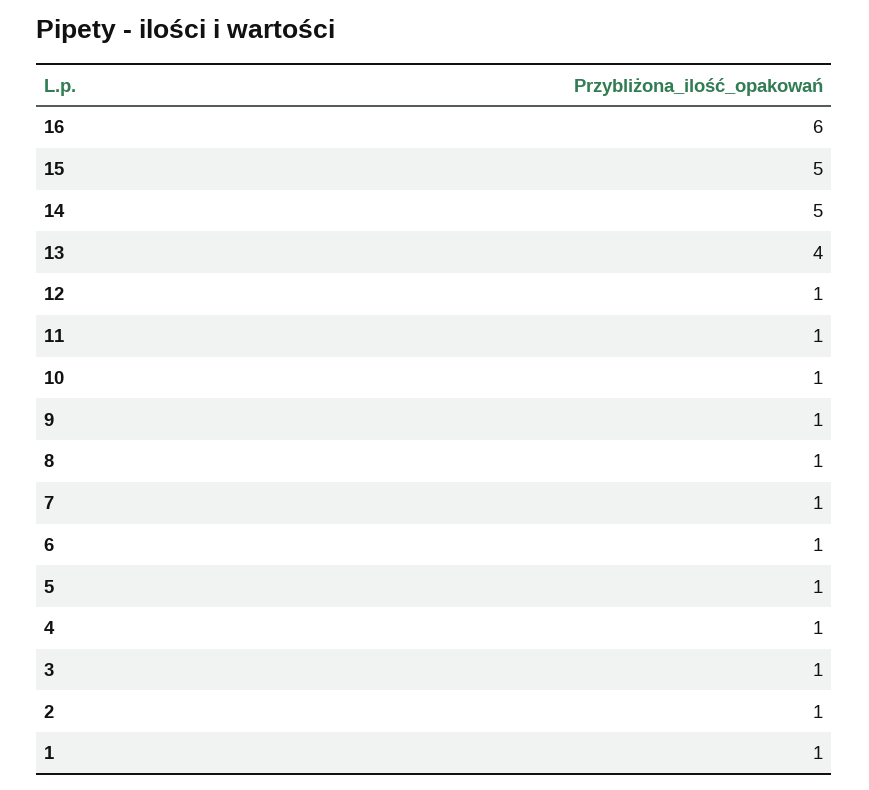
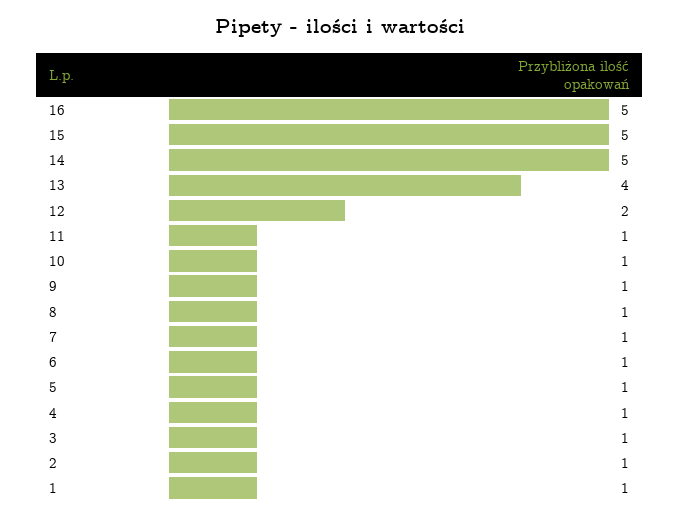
  {
-   "16": 6,
+   "16": 5,
    "15": 5,
    "14": 5,
    "13": 4,
-   "12": 1,
+   "12": 2,
    "11": 1,
    "10": 1,
    "9": 1,
    "8": 1,
    "7": 1,
    "6": 1,
    "5": 1,
    "4": 1,
    "3": 1,
    "2": 1,
    "1": 1
  }

